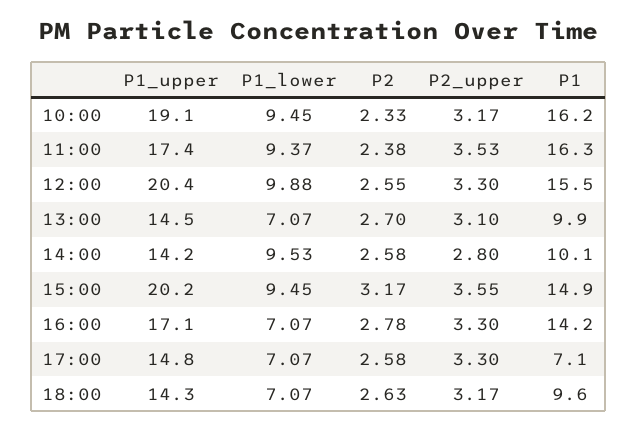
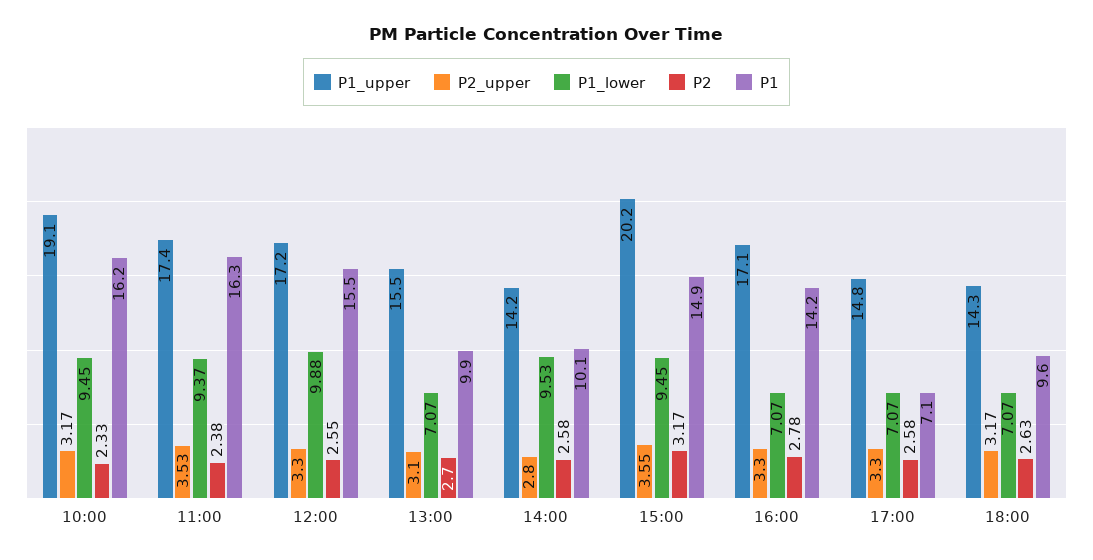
  {
    "P1_upper": {
      "10:00": 19.1,
      "11:00": 17.4,
-     "12:00": 20.4,
+     "12:00": 17.2,
-     "13:00": 14.5,
+     "13:00": 15.5,
      "14:00": 14.2,
      "15:00": 20.2,
      "16:00": 17.1,
      "17:00": 14.8,
      "18:00": 14.3
    },
    "P1_lower": {
      "10:00": 9.45,
      "11:00": 9.37,
      "12:00": 9.88,
      "13:00": 7.07,
      "14:00": 9.53,
      "15:00": 9.45,
      "16:00": 7.07,
      "17:00": 7.07,
      "18:00": 7.07
    },
    "P2": {
      "10:00": 2.33,
      "11:00": 2.38,
      "12:00": 2.55,
      "13:00": 2.7,
      "14:00": 2.58,
      "15:00": 3.17,
      "16:00": 2.78,
      "17:00": 2.58,
      "18:00": 2.63
    },
    "P2_upper": {
      "10:00": 3.17,
      "11:00": 3.53,
      "12:00": 3.3,
      "13:00": 3.1,
      "14:00": 2.8,
      "15:00": 3.55,
      "16:00": 3.3,
      "17:00": 3.3,
      "18:00": 3.17
    },
    "P1": {
      "10:00": 16.2,
      "11:00": 16.3,
      "12:00": 15.5,
      "13:00": 9.9,
      "14:00": 10.1,
      "15:00": 14.9,
      "16:00": 14.2,
      "17:00": 7.1,
      "18:00": 9.6
    }
  }

